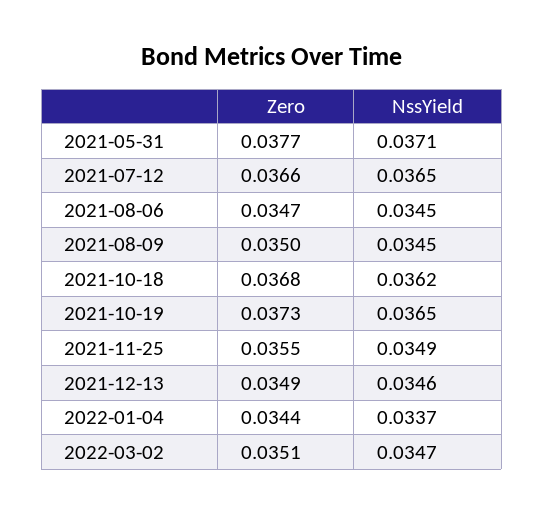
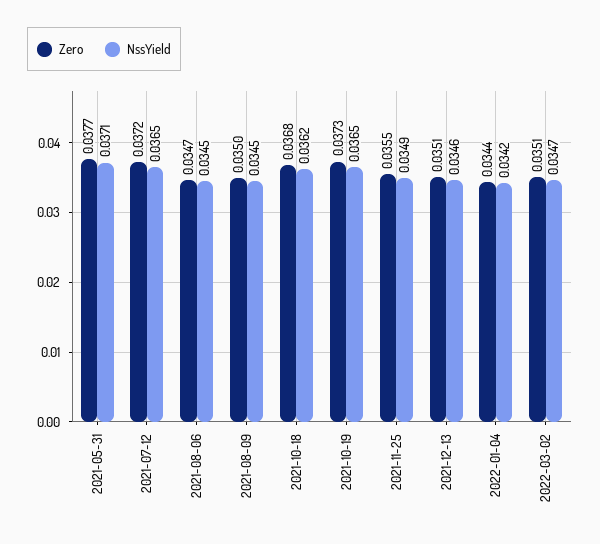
  {
    "Zero": {
      "2021-05-31": 0.0377,
-     "2021-07-12": 0.0366,
+     "2021-07-12": 0.0372,
      "2021-08-06": 0.0347,
      "2021-08-09": 0.035,
      "2021-10-18": 0.0368,
      "2021-10-19": 0.0373,
      "2021-11-25": 0.0355,
-     "2021-12-13": 0.0349,
+     "2021-12-13": 0.0351,
      "2022-01-04": 0.0344,
      "2022-03-02": 0.0351
    },
    "NssYield": {
      "2021-05-31": 0.0371,
      "2021-07-12": 0.0365,
      "2021-08-06": 0.0345,
      "2021-08-09": 0.0345,
      "2021-10-18": 0.0362,
      "2021-10-19": 0.0365,
      "2021-11-25": 0.0349,
      "2021-12-13": 0.0346,
-     "2022-01-04": 0.0337,
+     "2022-01-04": 0.0342,
      "2022-03-02": 0.0347
    }
  }

